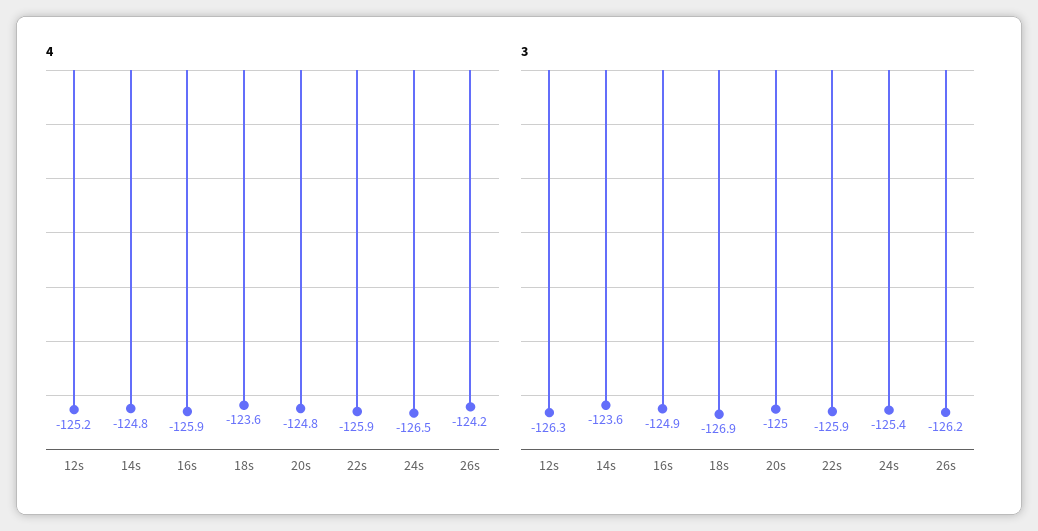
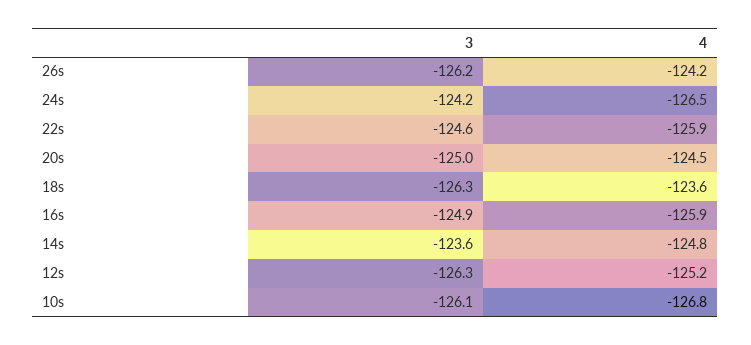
  {
    "4": {
      "12s": -125.2,
      "14s": -124.8,
      "16s": -125.9,
      "18s": -123.6,
-     "20s": -124.8,
+     "20s": -124.5,
      "22s": -125.9,
      "24s": -126.5,
-     "26s": -124.2
+     "26s": -124.2,
+     "10s": -126.8
    },
    "3": {
      "12s": -126.3,
      "14s": -123.6,
      "16s": -124.9,
-     "18s": -126.9,
+     "18s": -126.3,
      "20s": -125,
-     "22s": -125.9,
+     "22s": -124.6,
-     "24s": -125.4,
+     "24s": -124.2,
-     "26s": -126.2
+     "26s": -126.2,
+     "10s": -126.1
    }
  }

